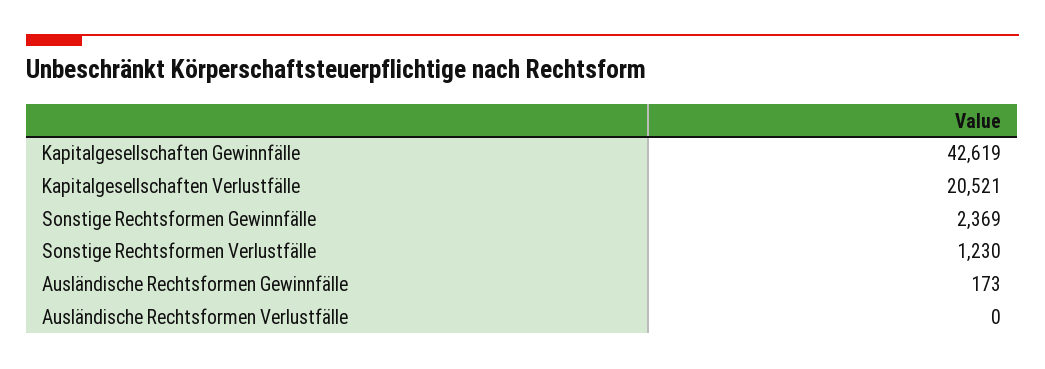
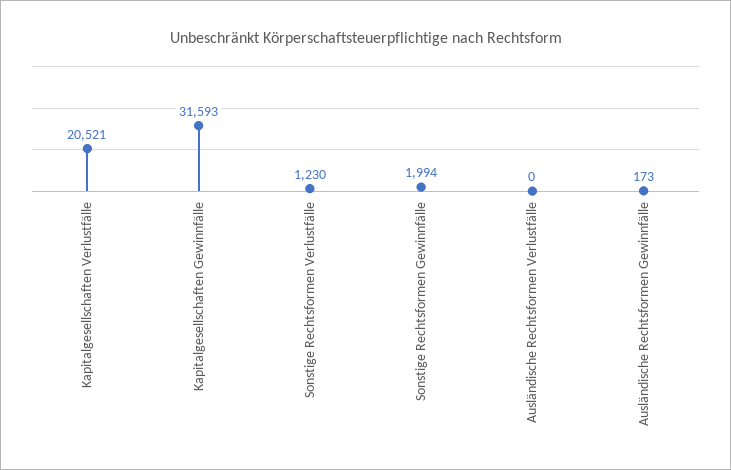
  {
-   "Kapitalgesellschaften Gewinnfälle": 42619,
+   "Kapitalgesellschaften Gewinnfälle": 31593,
    "Kapitalgesellschaften Verlustfälle": 20521,
-   "Sonstige Rechtsformen Gewinnfälle": 2369,
+   "Sonstige Rechtsformen Gewinnfälle": 1994,
    "Sonstige Rechtsformen Verlustfälle": 1230,
    "Ausländische Rechtsformen Gewinnfälle": 173,
    "Ausländische Rechtsformen Verlustfälle": 0
  }

